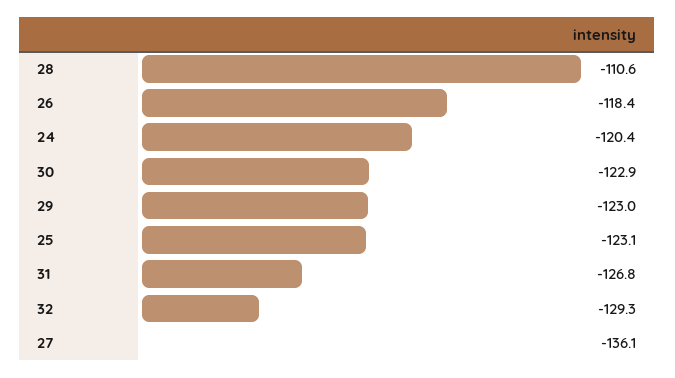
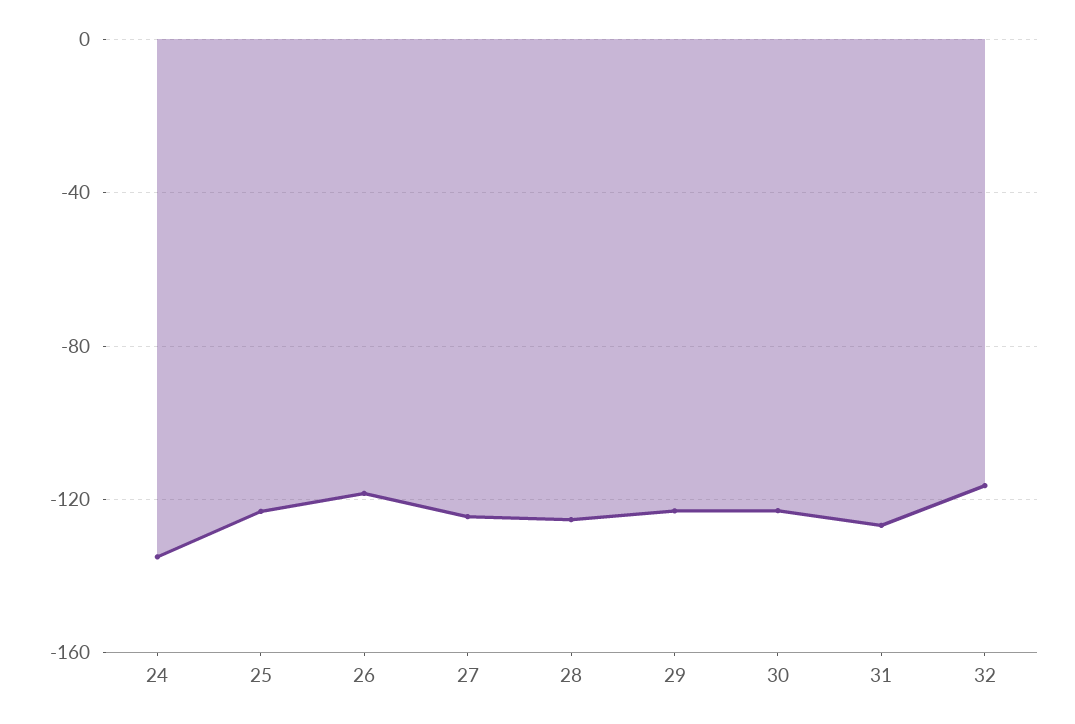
  {
-   "28": -110.6,
+   "28": -125,
    "26": -118.4,
-   "24": -120.4,
+   "24": -135,
    "30": -122.9,
    "29": -123,
    "25": -123.1,
    "31": -126.8,
-   "32": -129.3,
+   "32": -115,
-   "27": -136.1
+   "27": -125
  }

